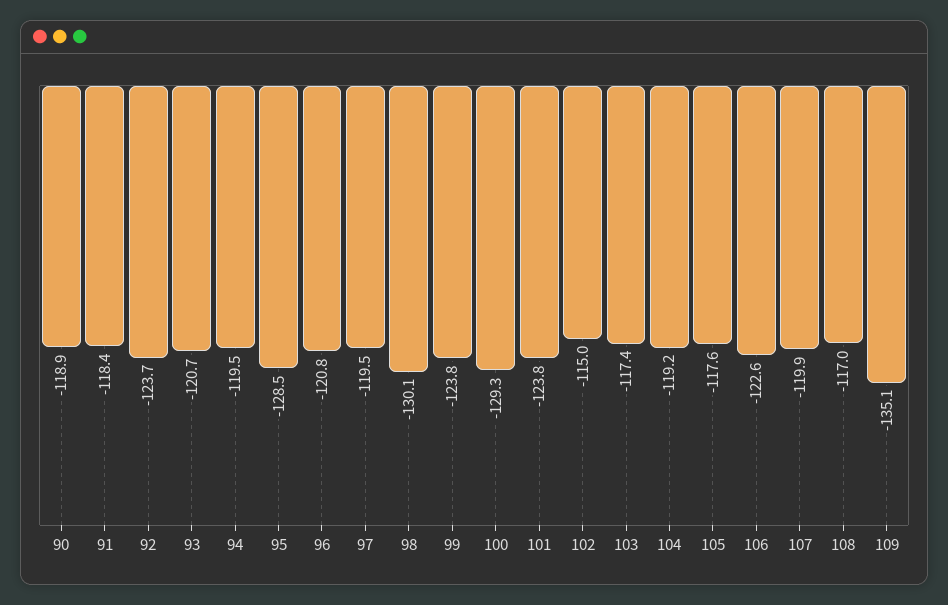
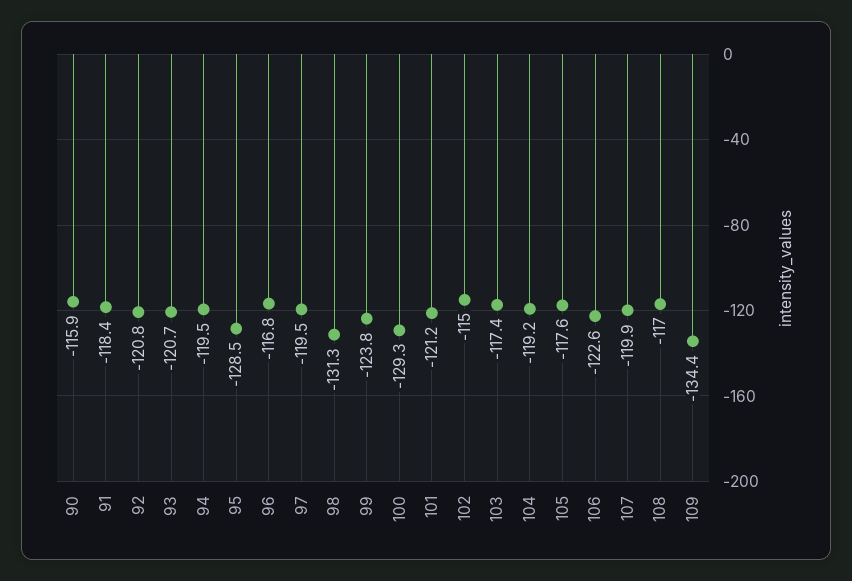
  {
-   "90": -118.9,
+   "90": -115.9,
    "91": -118.4,
-   "92": -123.7,
+   "92": -120.8,
    "93": -120.7,
    "94": -119.5,
    "95": -128.5,
-   "96": -120.8,
+   "96": -116.8,
    "97": -119.5,
-   "98": -130.1,
+   "98": -131.3,
    "99": -123.8,
    "100": -129.3,
-   "101": -123.8,
+   "101": -121.2,
    "102": -115,
    "103": -117.4,
    "104": -119.2,
    "105": -117.6,
    "106": -122.6,
    "107": -119.9,
    "108": -117,
-   "109": -135.1
+   "109": -134.4
  }

